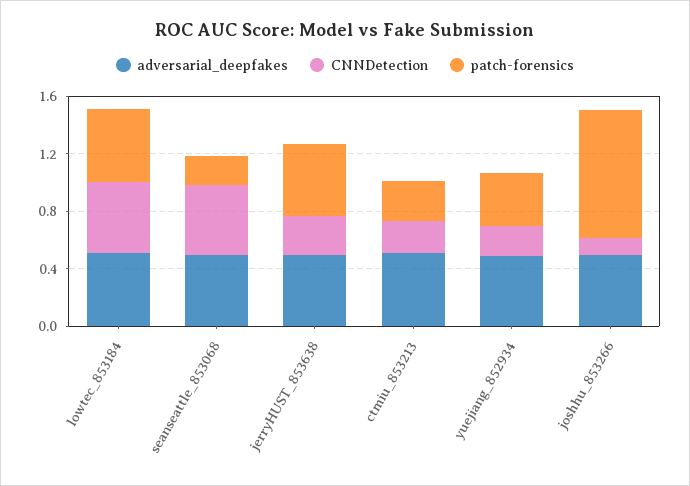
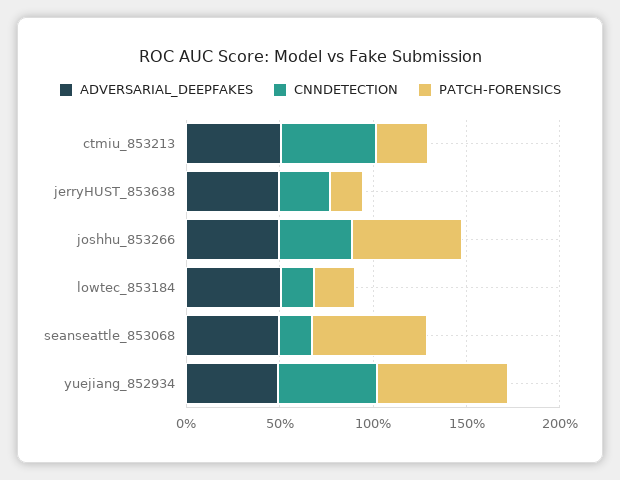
  {
    "adversarial_deepfakes": {
      "lowtec_853184": 0.5,
      "seanseattle_853068": 0.5,
      "jerryHUST_853638": 0.5,
      "ctmiu_853213": 0.5,
      "yuejiang_852934": 0.5,
      "joshhu_853266": 0.5
    },
    "CNNDetection": {
-     "lowtec_853184": 0.5,
+     "lowtec_853184": 0.2,
-     "seanseattle_853068": 0.5,
+     "seanseattle_853068": 0.2,
      "jerryHUST_853638": 0.3,
-     "ctmiu_853213": 0.2,
+     "ctmiu_853213": 0.5,
-     "yuejiang_852934": 0.2,
+     "yuejiang_852934": 0.5,
-     "joshhu_853266": 0.1
+     "joshhu_853266": 0.4
    },
    "patch-forensics": {
-     "lowtec_853184": 0.5,
+     "lowtec_853184": 0.2,
-     "seanseattle_853068": 0.2,
+     "seanseattle_853068": 0.6,
-     "jerryHUST_853638": 0.5,
+     "jerryHUST_853638": 0.2,
      "ctmiu_853213": 0.3,
-     "yuejiang_852934": 0.4,
+     "yuejiang_852934": 0.7,
-     "joshhu_853266": 0.9
+     "joshhu_853266": 0.6
    }
  }

